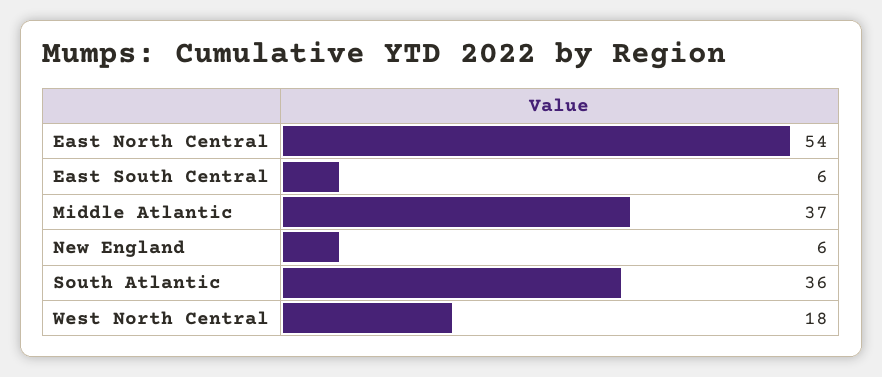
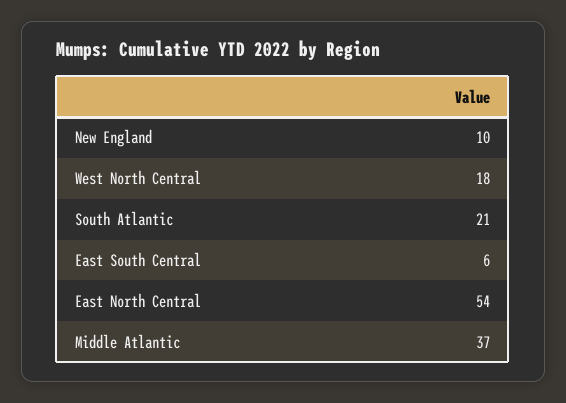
  {
    "East North Central": 54,
    "East South Central": 6,
    "Middle Atlantic": 37,
-   "New England": 6,
+   "New England": 10,
-   "South Atlantic": 36,
+   "South Atlantic": 21,
    "West North Central": 18
  }

